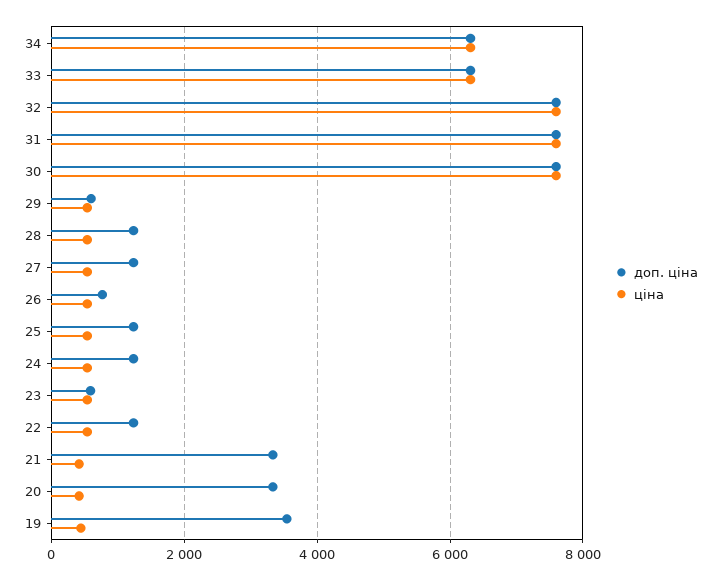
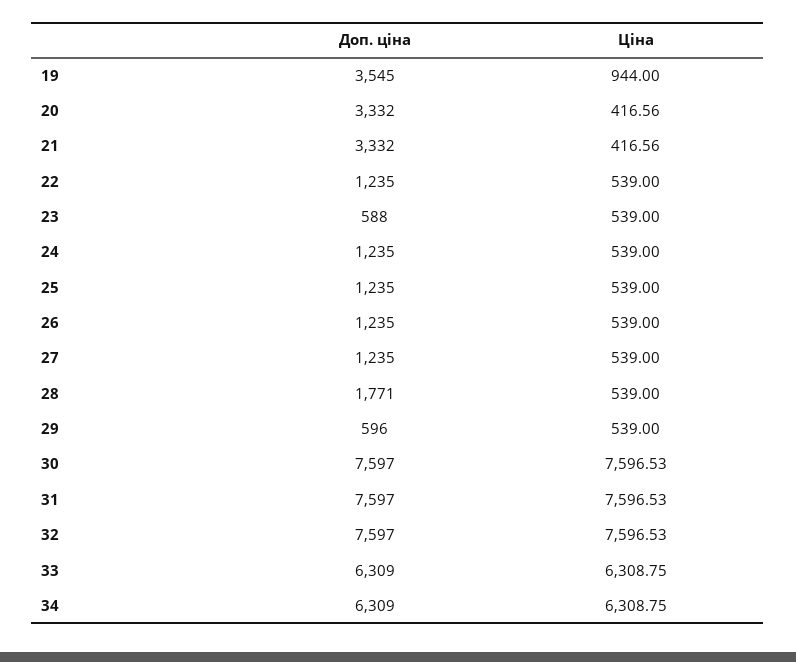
  {
    "доп. ціна": {
      "34": 6309,
      "33": 6309,
      "32": 7597,
      "31": 7597,
      "30": 7597,
      "29": 596,
-     "28": 1200,
+     "28": 1771,
      "27": 1235,
-     "26": 800,
+     "26": 1235,
      "25": 1235,
      "24": 1235,
      "23": 588,
      "22": 1235,
      "21": 3332,
      "20": 3332,
      "19": 3545
    },
    "ціна": {
      "34": 6308.75,
      "33": 6308.75,
      "32": 7596.53,
      "31": 7596.53,
      "30": 7596.53,
      "29": 539,
      "28": 539,
      "27": 539,
      "26": 539,
      "25": 539,
      "24": 539,
      "23": 539,
      "22": 539,
      "21": 416.56,
      "20": 416.56,
-     "19": 400
+     "19": 944
    }
  }

